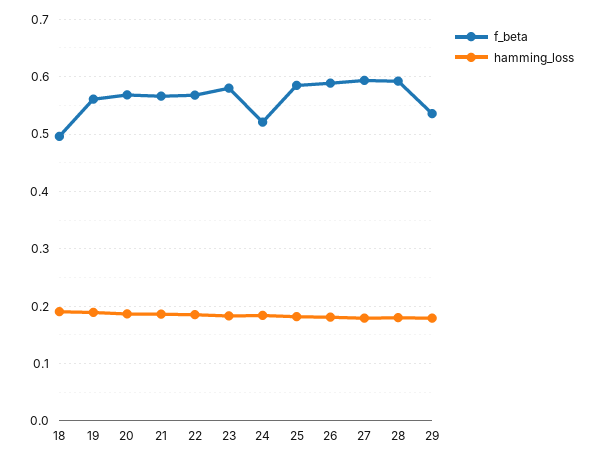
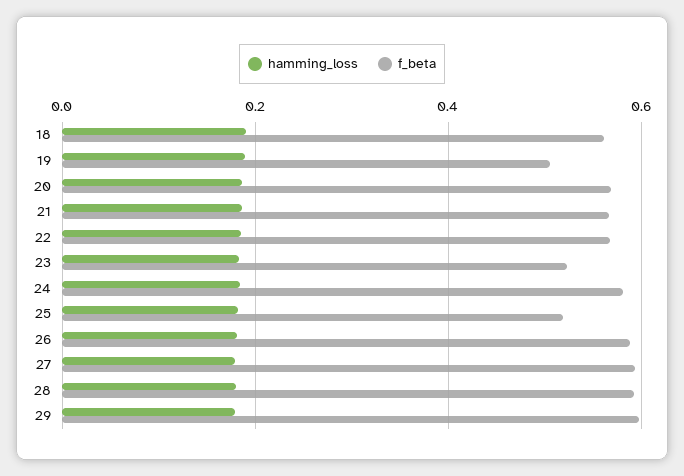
  {
    "f_beta": {
-     "18": 0.5,
+     "18": 0.56,
-     "19": 0.56,
+     "19": 0.5,
      "20": 0.56,
      "21": 0.56,
      "22": 0.56,
-     "23": 0.58,
+     "23": 0.52,
-     "24": 0.52,
+     "24": 0.58,
-     "25": 0.58,
+     "25": 0.52,
      "26": 0.58,
      "27": 0.6,
      "28": 0.6,
-     "29": 0.54
+     "29": 0.6
    },
    "hamming_loss": {
      "18": 0.2,
      "19": 0.18,
      "20": 0.18,
      "21": 0.18,
      "22": 0.18,
      "23": 0.18,
      "24": 0.18,
      "25": 0.18,
      "26": 0.18,
      "27": 0.18,
      "28": 0.18,
      "29": 0.18
    }
  }

